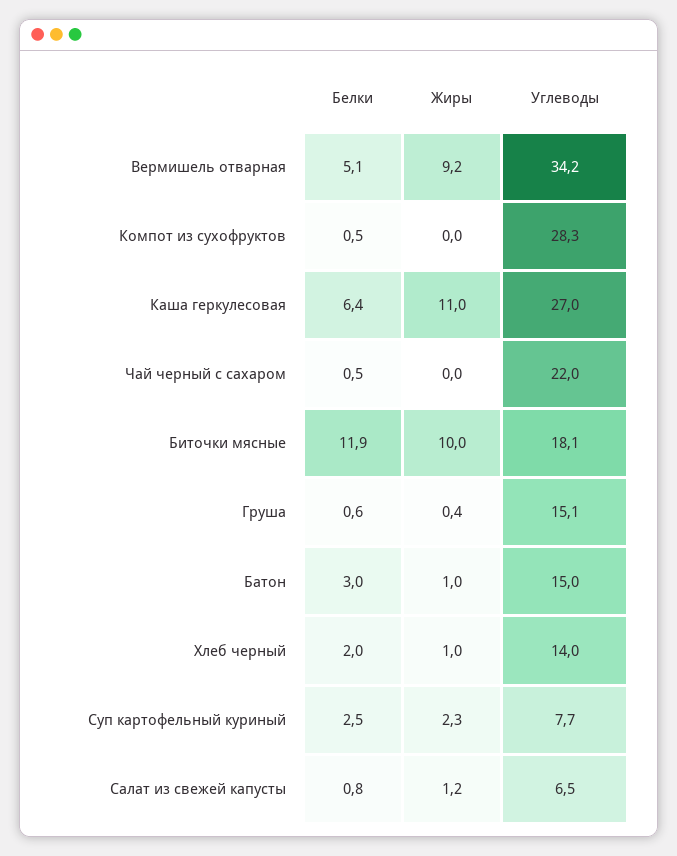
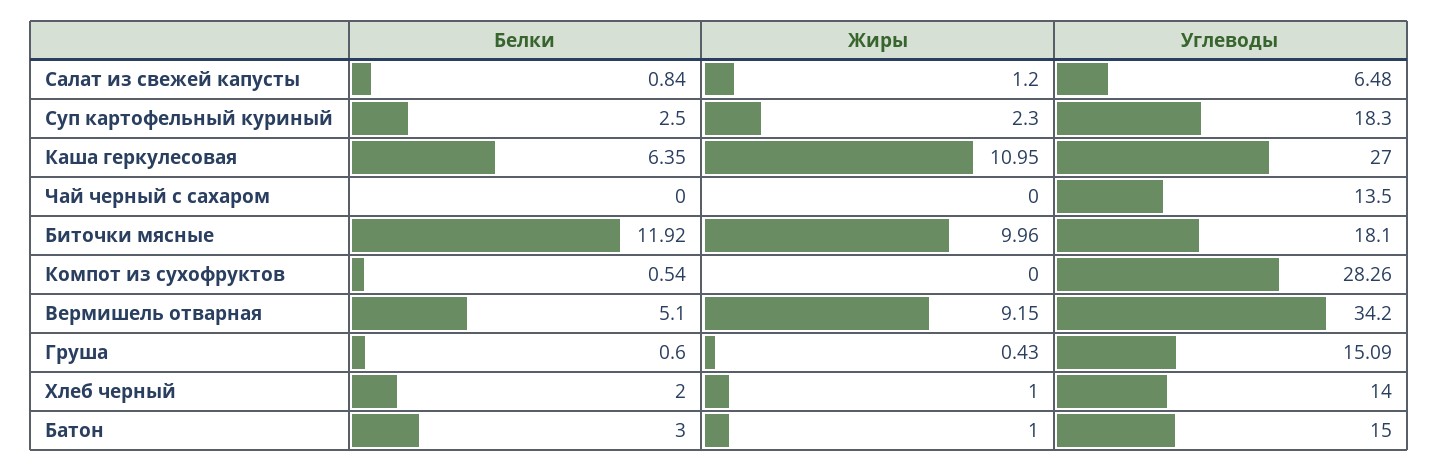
  {
    "Белки": {
      "Вермишель отварная": 5.1,
      "Компот из сухофруктов": 0.54,
      "Каша геркулесовая": 6.35,
-     "Чай черный с сахаром": 0.5,
+     "Чай черный с сахаром": 0,
      "Биточки мясные": 11.92,
      "Груша": 0.6,
      "Батон": 3,
      "Хлеб черный": 2,
      "Суп картофельный куриный": 2.5,
      "Салат из свежей капусты": 0.84
    },
    "Жиры": {
      "Вермишель отварная": 9.15,
      "Компот из сухофруктов": 0,
      "Каша геркулесовая": 10.95,
      "Чай черный с сахаром": 0,
      "Биточки мясные": 9.96,
      "Груша": 0.43,
      "Батон": 1,
      "Хлеб черный": 1,
      "Суп картофельный куриный": 2.3,
      "Салат из свежей капусты": 1.2
    },
    "Углеводы": {
      "Вермишель отварная": 34.2,
      "Компот из сухофруктов": 28.26,
      "Каша геркулесовая": 27,
-     "Чай черный с сахаром": 22,
+     "Чай черный с сахаром": 13.5,
      "Биточки мясные": 18.1,
      "Груша": 15.09,
      "Батон": 15,
      "Хлеб черный": 14,
-     "Суп картофельный куриный": 7.7,
+     "Суп картофельный куриный": 18.3,
      "Салат из свежей капусты": 6.48
    }
  }

